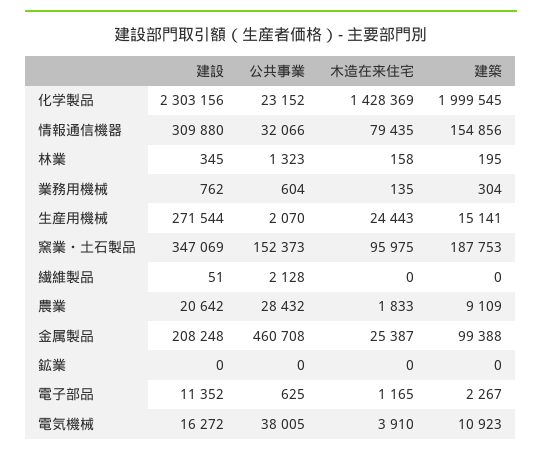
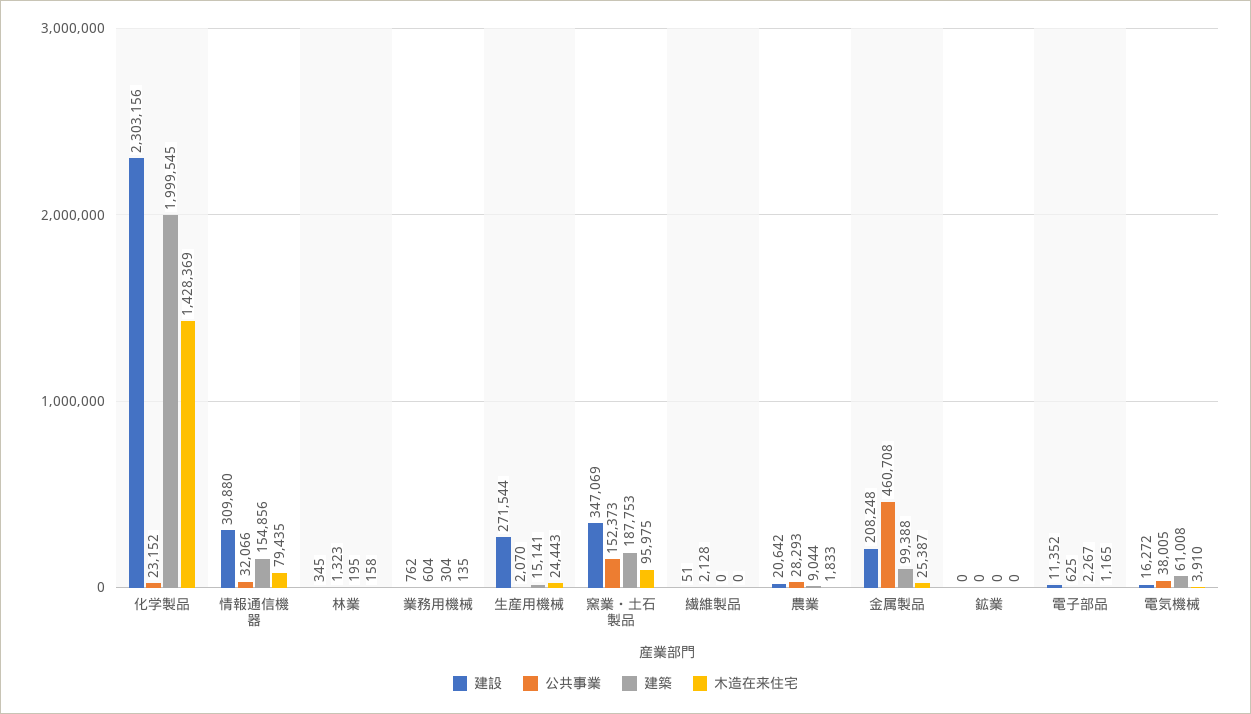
  {
    "建設": {
      "化学製品": 2303156,
      "情報通信機器": 309880,
      "林業": 345,
      "業務用機械": 762,
      "生産用機械": 271544,
      "窯業・土石製品": 347069,
      "繊維製品": 51,
      "農業": 20642,
      "金属製品": 208248,
      "鉱業": 0,
      "電子部品": 11352,
      "電気機械": 16272
    },
    "公共事業": {
      "化学製品": 23152,
      "情報通信機器": 32066,
      "林業": 1323,
      "業務用機械": 604,
      "生産用機械": 2070,
      "窯業・土石製品": 152373,
      "繊維製品": 2128,
-     "農業": 28432,
+     "農業": 28293,
      "金属製品": 460708,
      "鉱業": 0,
      "電子部品": 625,
      "電気機械": 38005
    },
    "木造在来住宅": {
      "化学製品": 1428369,
      "情報通信機器": 79435,
      "林業": 158,
      "業務用機械": 135,
      "生産用機械": 24443,
      "窯業・土石製品": 95975,
      "繊維製品": 0,
      "農業": 1833,
      "金属製品": 25387,
      "鉱業": 0,
      "電子部品": 1165,
      "電気機械": 3910
    },
    "建築": {
      "化学製品": 1999545,
      "情報通信機器": 154856,
      "林業": 195,
      "業務用機械": 304,
      "生産用機械": 15141,
      "窯業・土石製品": 187753,
      "繊維製品": 0,
-     "農業": 9109,
+     "農業": 9044,
      "金属製品": 99388,
      "鉱業": 0,
      "電子部品": 2267,
-     "電気機械": 10923
+     "電気機械": 61008
    }
  }

